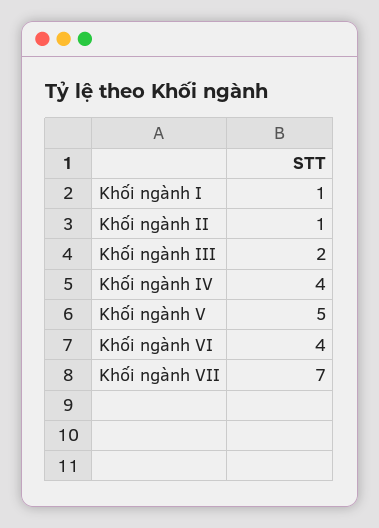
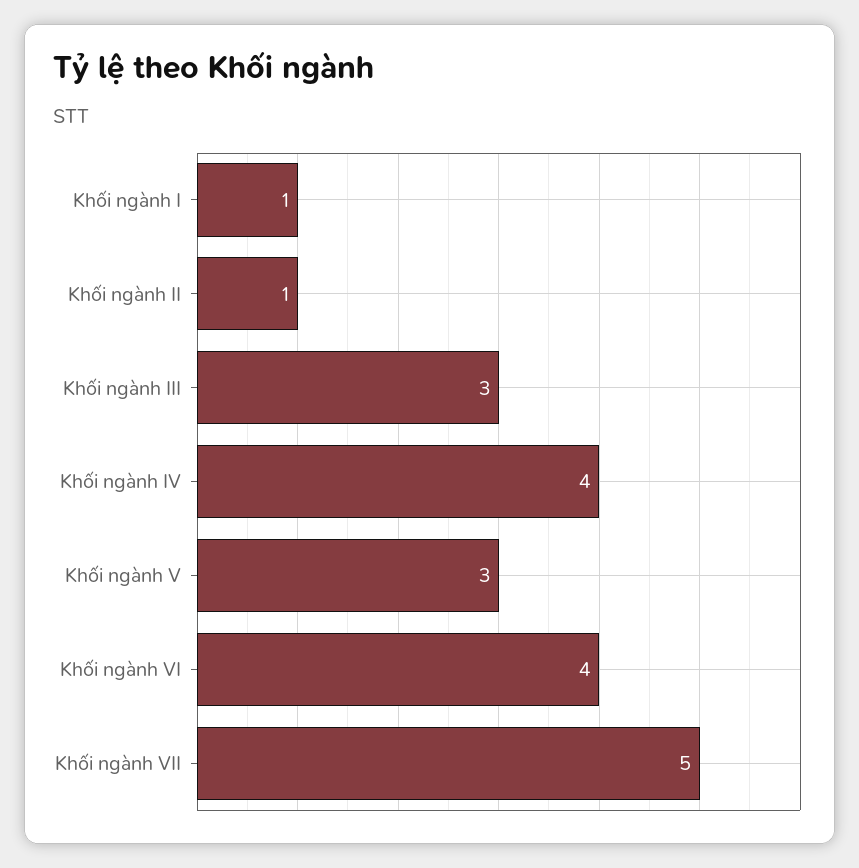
  {
    "Khối ngành I": 1,
    "Khối ngành II": 1,
-   "Khối ngành III": 2,
+   "Khối ngành III": 3,
    "Khối ngành IV": 4,
-   "Khối ngành V": 5,
+   "Khối ngành V": 3,
    "Khối ngành VI": 4,
-   "Khối ngành VII": 7
+   "Khối ngành VII": 5
  }

